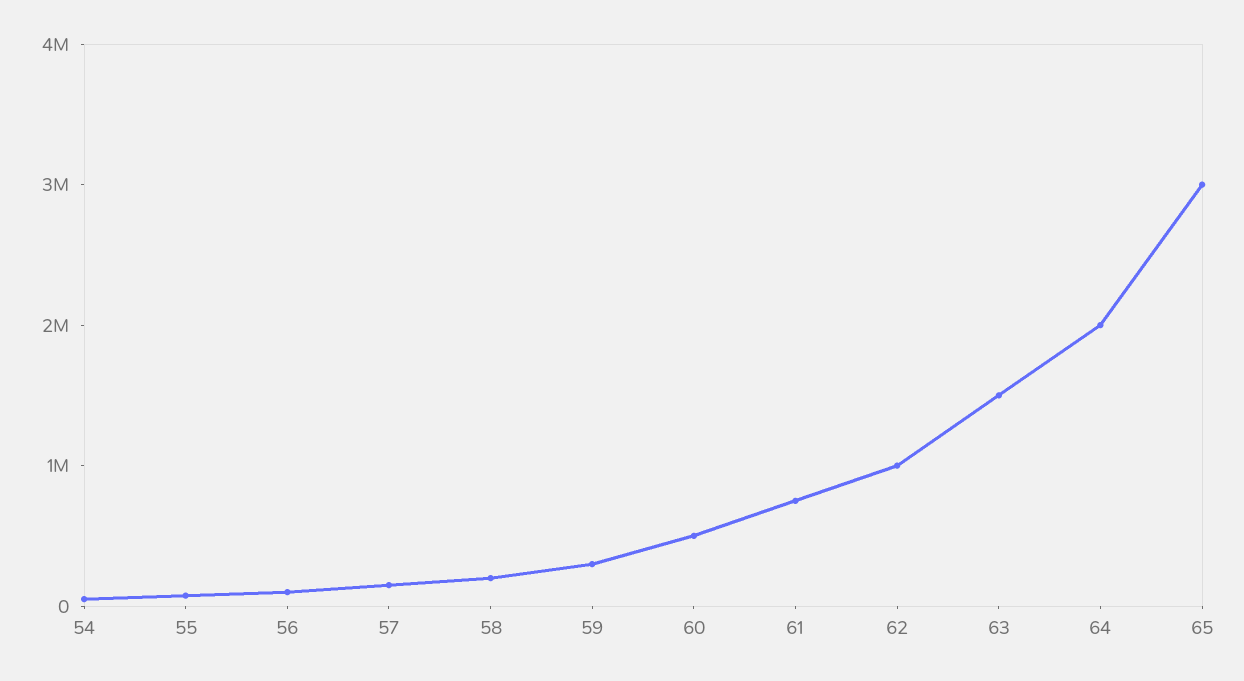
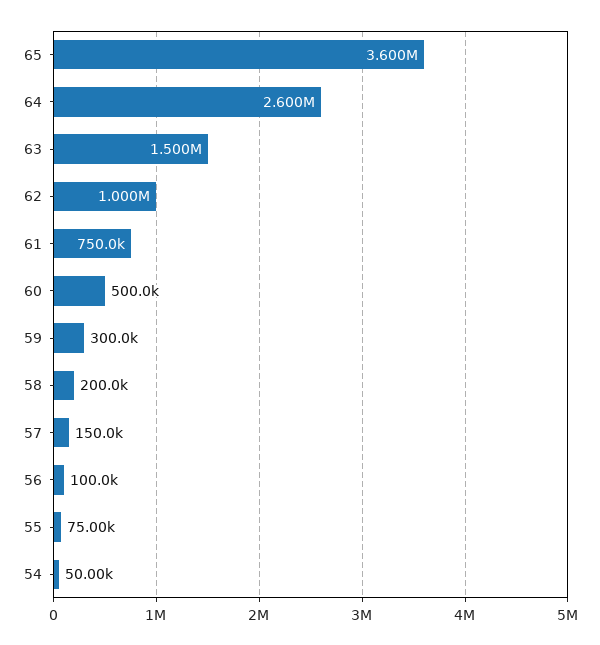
  {
    "54": 50000,
    "55": 75000,
    "56": 100000,
    "57": 150000,
    "58": 200000,
    "59": 300000,
    "60": 500000,
    "61": 750000,
    "62": 1000000,
    "63": 1500000,
-   "64": 2000000,
+   "64": 2600000,
-   "65": 3000000
+   "65": 3600000
  }

